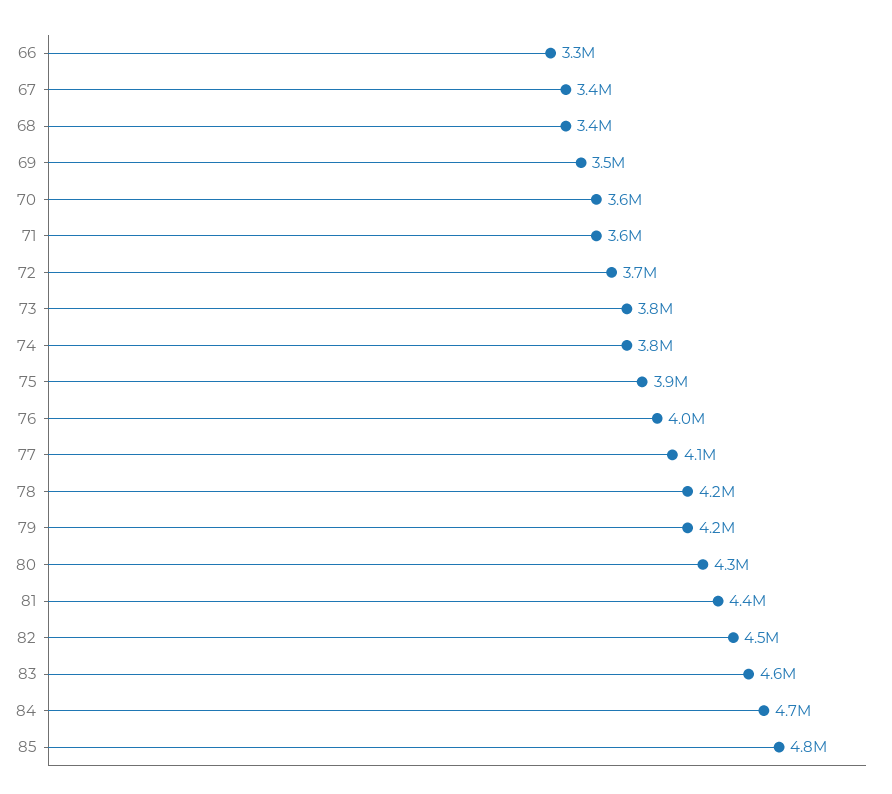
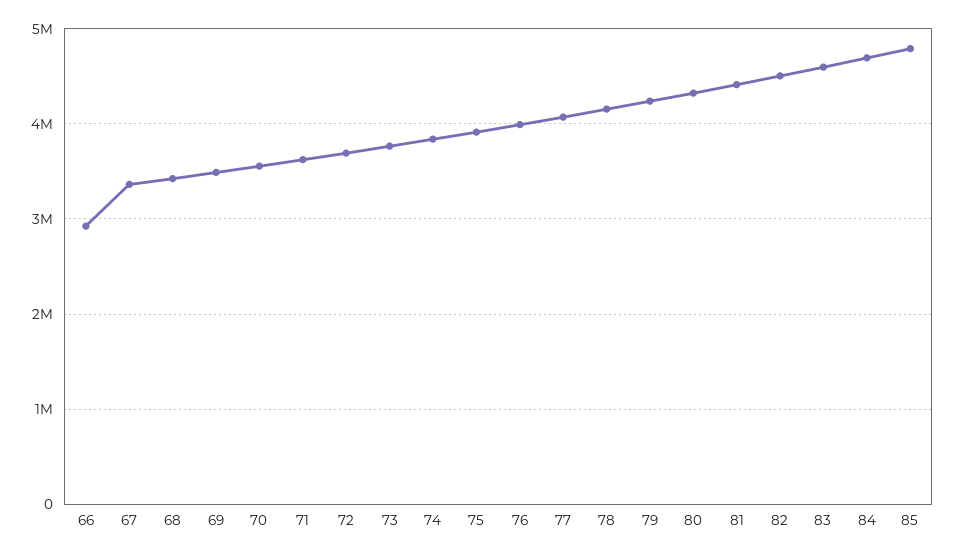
  {
-   "66": 3300000,
+   "66": 2900000,
    "67": 3400000,
    "68": 3400000,
    "69": 3500000,
    "70": 3600000,
    "71": 3600000,
    "72": 3700000,
    "73": 3800000,
    "74": 3800000,
    "75": 3900000,
    "76": 4000000,
    "77": 4100000,
    "78": 4200000,
    "79": 4200000,
    "80": 4300000,
    "81": 4400000,
    "82": 4500000,
    "83": 4600000,
    "84": 4700000,
    "85": 4800000
  }

